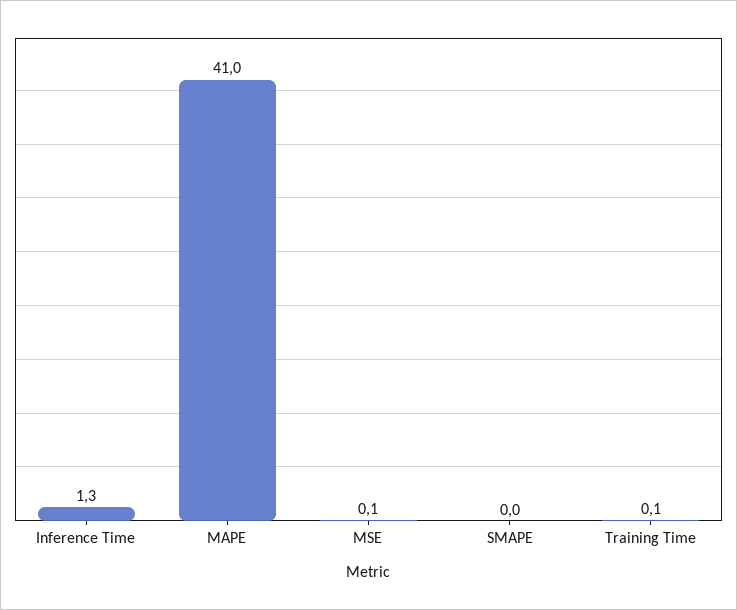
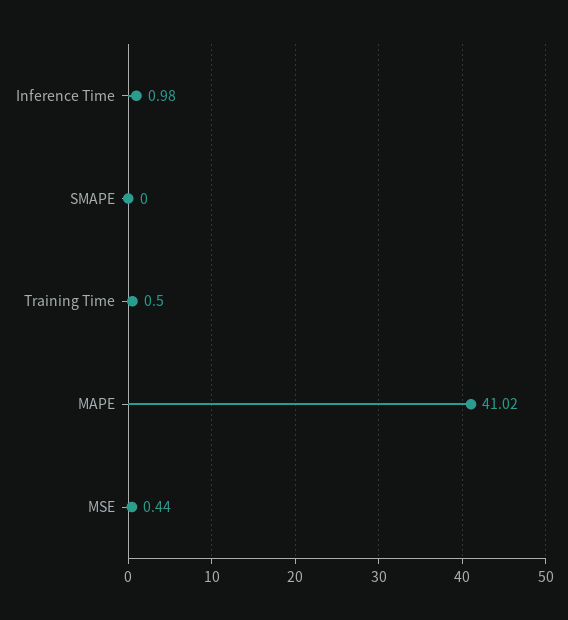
  {
-   "Inference Time": 1.3,
+   "Inference Time": 0.98,
    "MAPE": 41.02,
-   "MSE": 0.1,
+   "MSE": 0.44,
    "SMAPE": 0,
-   "Training Time": 0.1
+   "Training Time": 0.5
  }

